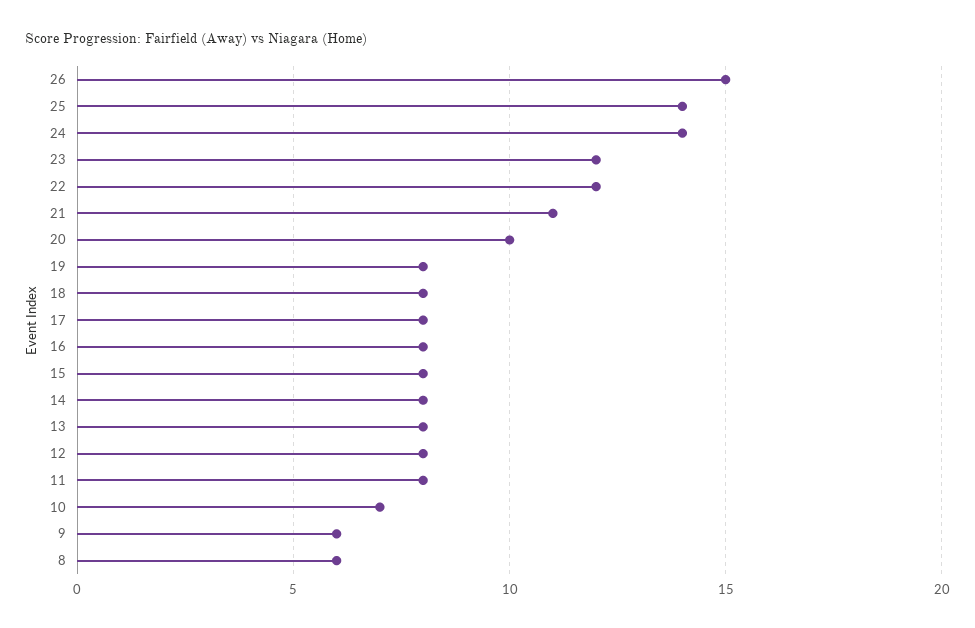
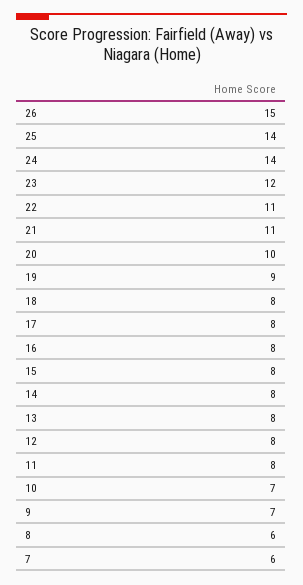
  {
    "26": 15,
    "25": 14,
    "24": 14,
    "23": 12,
-   "22": 12,
+   "22": 11,
    "21": 11,
    "20": 10,
-   "19": 8,
+   "19": 9,
    "18": 8,
    "17": 8,
    "16": 8,
    "15": 8,
    "14": 8,
    "13": 8,
    "12": 8,
    "11": 8,
    "10": 7,
-   "9": 6,
+   "9": 7,
-   "8": 6
+   "8": 6,
+   "7": 6
  }

